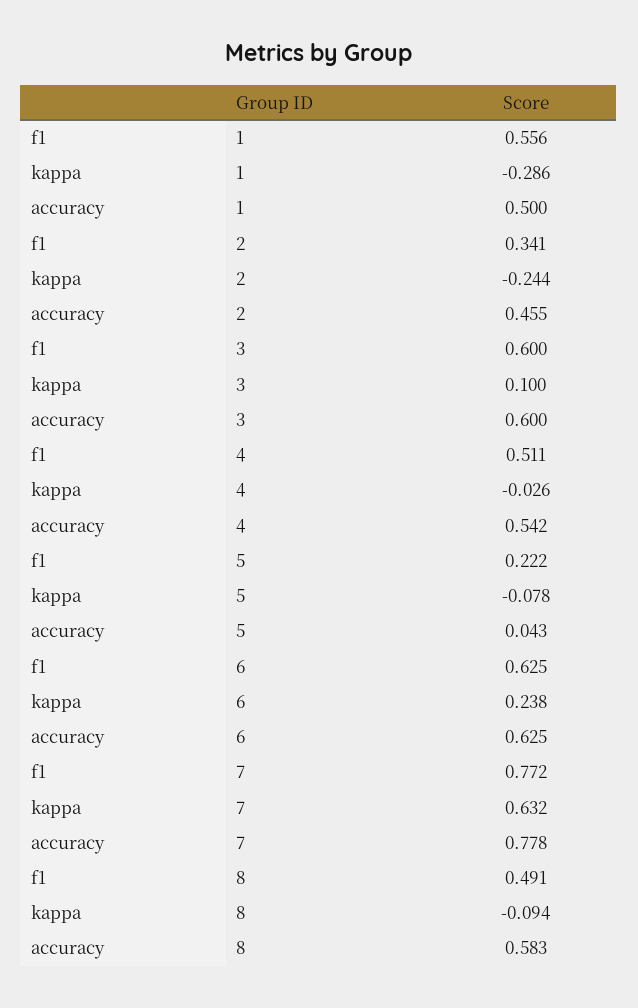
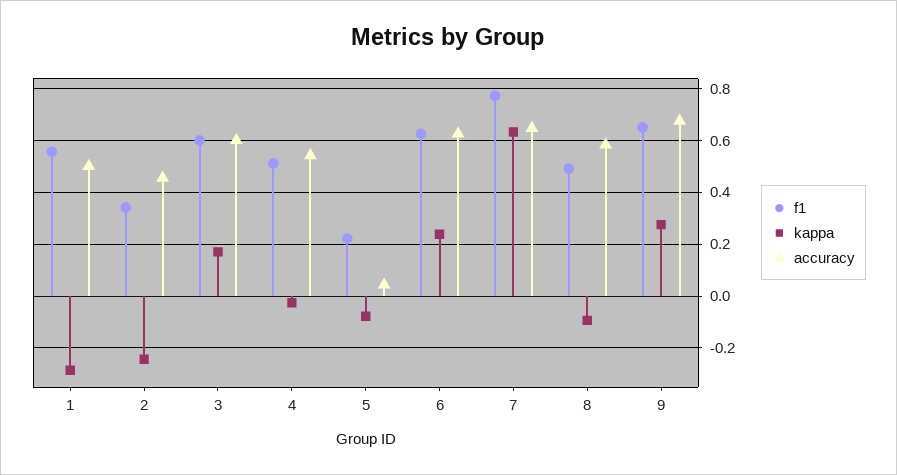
  {
    "f1": {
      "1": 0.556,
      "2": 0.341,
      "3": 0.6,
      "4": 0.511,
      "5": 0.222,
      "6": 0.625,
      "7": 0.772,
-     "8": 0.491
+     "8": 0.491,
+     "9": 0.65
    },
    "kappa": {
      "1": -0.286,
      "2": -0.244,
-     "3": 0.1,
+     "3": 0.175,
      "4": -0.026,
      "5": -0.078,
      "6": 0.238,
      "7": 0.632,
-     "8": -0.094
+     "8": -0.094,
+     "9": 0.275
    },
    "accuracy": {
      "1": 0.5,
      "2": 0.455,
      "3": 0.6,
      "4": 0.542,
      "5": 0.043,
      "6": 0.625,
-     "7": 0.778,
+     "7": 0.65,
-     "8": 0.583
+     "8": 0.583,
+     "9": 0.675
    }
  }

